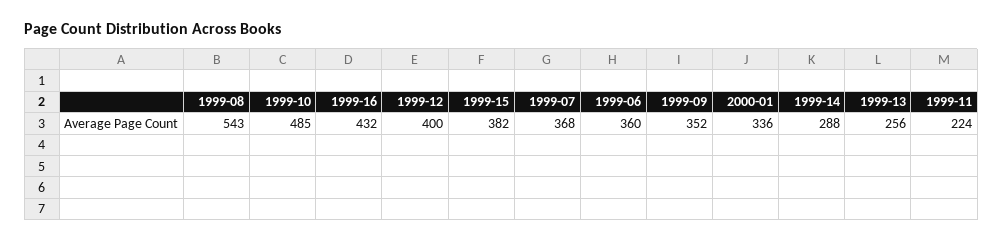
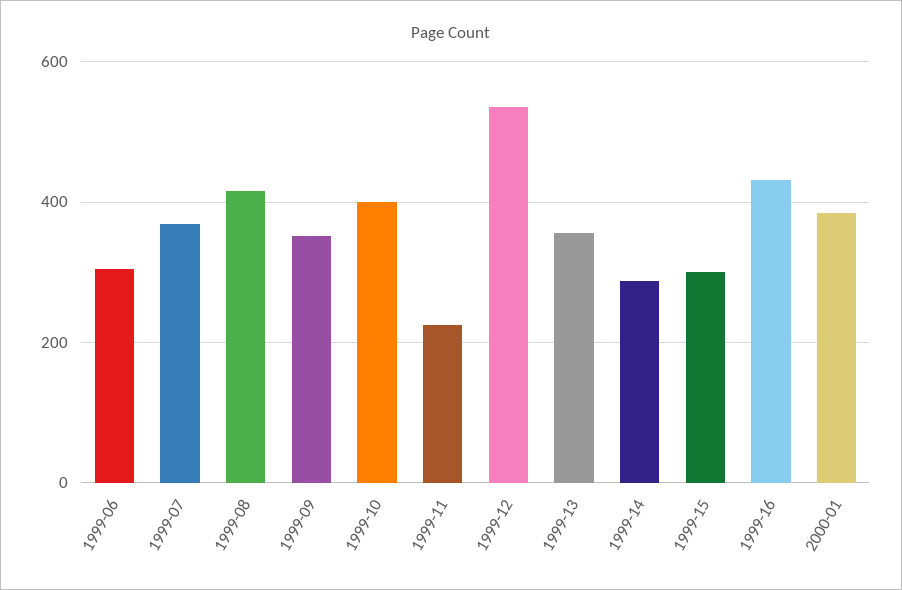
  {
-   "1999-08": 543,
+   "1999-08": 420,
-   "1999-10": 485,
+   "1999-10": 400,
    "1999-16": 432,
-   "1999-12": 400,
+   "1999-12": 540,
-   "1999-15": 382,
+   "1999-15": 300,
    "1999-07": 368,
-   "1999-06": 360,
+   "1999-06": 300,
    "1999-09": 352,
-   "2000-01": 336,
+   "2000-01": 380,
    "1999-14": 288,
-   "1999-13": 256,
+   "1999-13": 360,
    "1999-11": 224
  }

